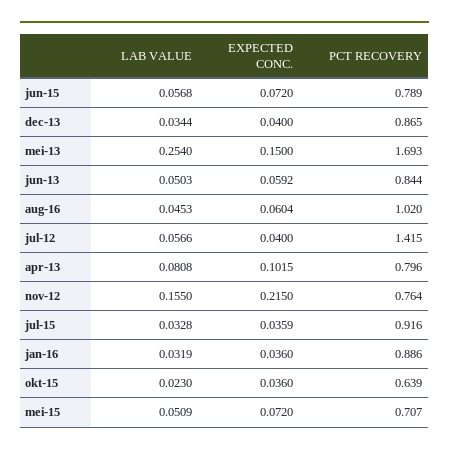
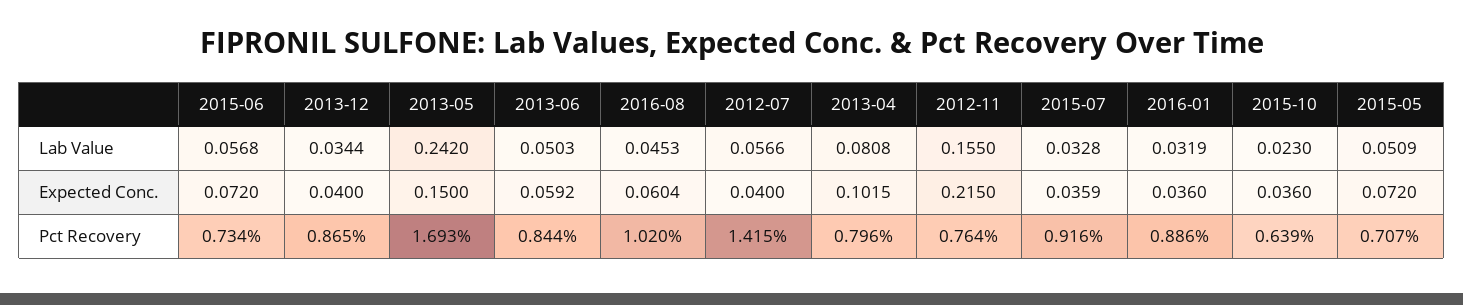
  {
    "LAB VALUE": {
      "jun-15": 0.0568,
      "dec-13": 0.0344,
-     "mei-13": 0.254,
+     "mei-13": 0.242,
      "jun-13": 0.0503,
      "aug-16": 0.0453,
      "jul-12": 0.0566,
      "apr-13": 0.0808,
      "nov-12": 0.155,
      "jul-15": 0.0328,
      "jan-16": 0.0319,
      "okt-15": 0.023,
      "mei-15": 0.0509
    },
    "EXPECTED CONC.": {
      "jun-15": 0.072,
      "dec-13": 0.04,
      "mei-13": 0.15,
      "jun-13": 0.0592,
      "aug-16": 0.0604,
      "jul-12": 0.04,
      "apr-13": 0.1015,
      "nov-12": 0.215,
      "jul-15": 0.0359,
      "jan-16": 0.036,
      "okt-15": 0.036,
      "mei-15": 0.072
    },
    "PCT RECOVERY": {
-     "jun-15": 0.789,
+     "jun-15": 0.734,
      "dec-13": 0.865,
      "mei-13": 1.693,
      "jun-13": 0.844,
      "aug-16": 1.02,
      "jul-12": 1.415,
      "apr-13": 0.796,
      "nov-12": 0.764,
      "jul-15": 0.916,
      "jan-16": 0.886,
      "okt-15": 0.639,
      "mei-15": 0.707
    }
  }

